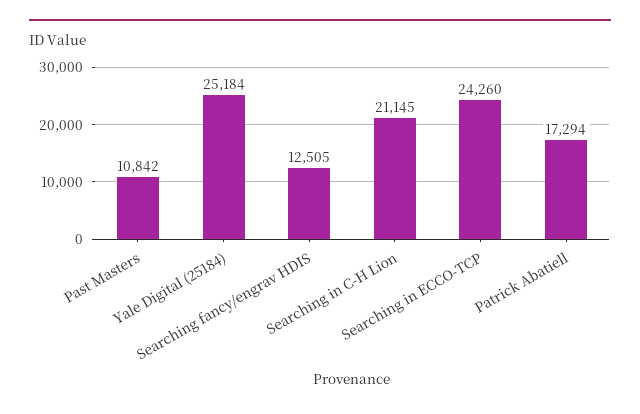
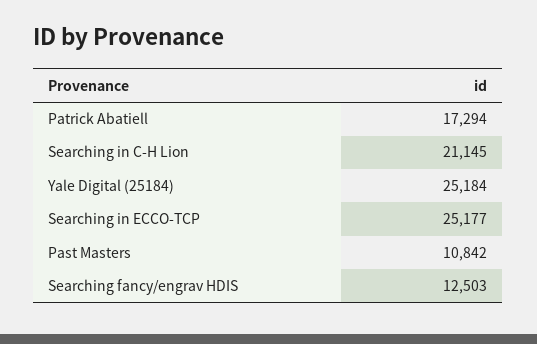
  {
    "Past Masters": 10842,
    "Yale Digital (25184)": 25184,
-   "Searching fancy/engrav HDIS": 12505,
+   "Searching fancy/engrav HDIS": 12503,
    "Searching in C-H Lion": 21145,
-   "Searching in ECCO-TCP": 24260,
+   "Searching in ECCO-TCP": 25177,
    "Patrick Abatiell": 17294
  }

